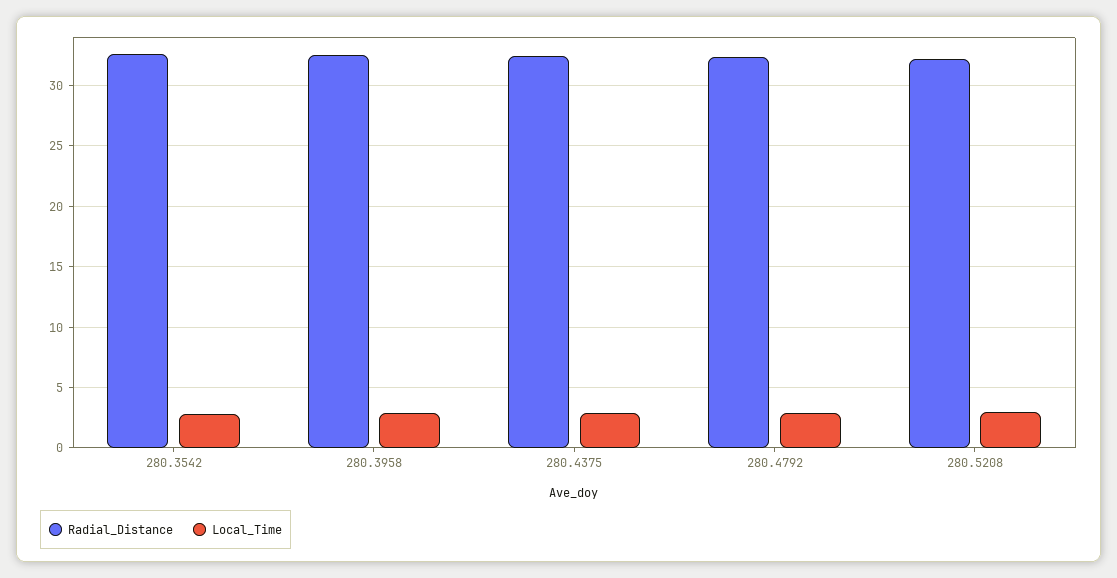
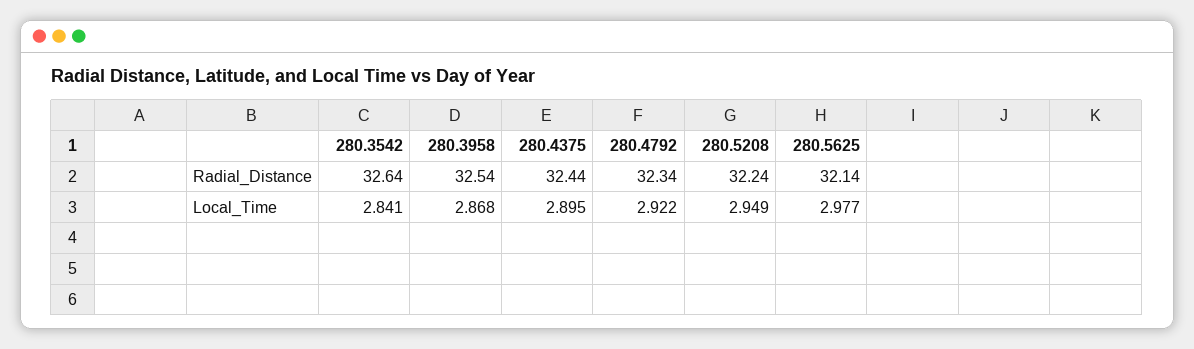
  {
    "Radial_Distance": {
      "280.3542": 32.64,
      "280.3958": 32.54,
      "280.4375": 32.44,
      "280.4792": 32.34,
-     "280.5208": 32.24
+     "280.5208": 32.24,
+     "280.5625": 32.14
    },
    "Local_Time": {
      "280.3542": 2.841,
      "280.3958": 2.868,
      "280.4375": 2.895,
      "280.4792": 2.922,
-     "280.5208": 2.949
+     "280.5208": 2.949,
+     "280.5625": 2.977
    }
  }

